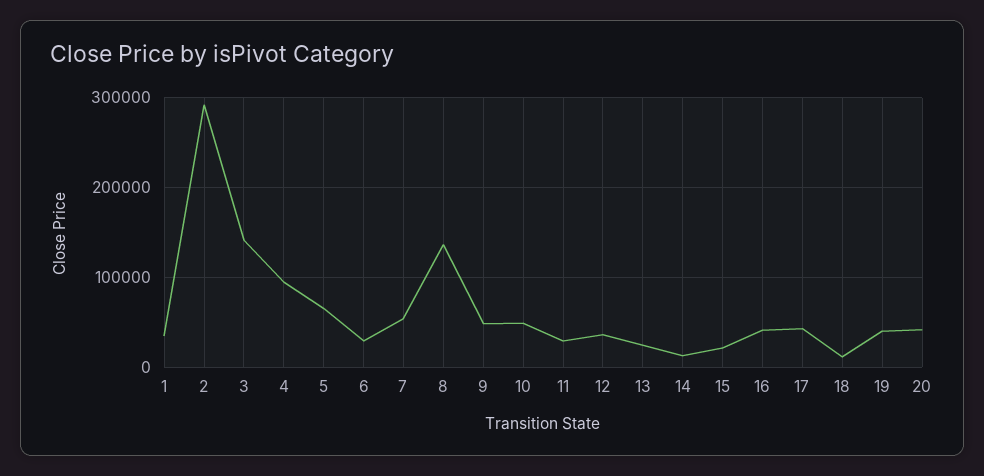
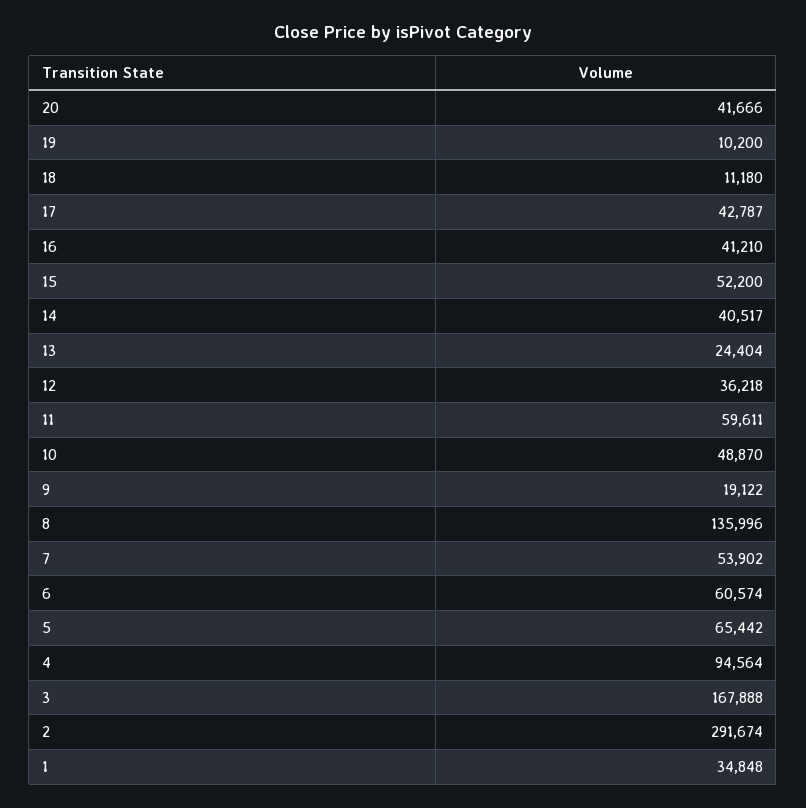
  {
    "1": 34848,
    "2": 291674,
-   "3": 140000,
+   "3": 167888,
    "4": 94564,
    "5": 65442,
-   "6": 30000,
+   "6": 60574,
    "7": 53902,
    "8": 135996,
-   "9": 50000,
+   "9": 19122,
    "10": 48870,
-   "11": 30000,
+   "11": 59611,
    "12": 36218,
    "13": 24404,
-   "14": 10000,
+   "14": 40517,
-   "15": 20000,
+   "15": 52200,
    "16": 41210,
    "17": 42787,
    "18": 11180,
-   "19": 40000,
+   "19": 10200,
    "20": 41666
  }

